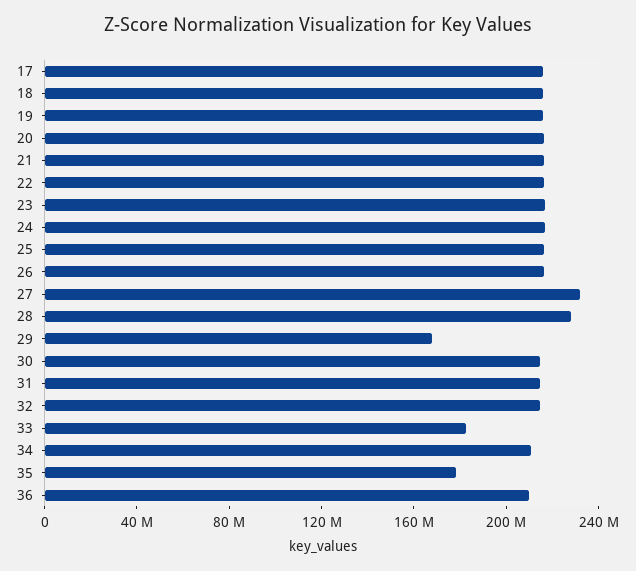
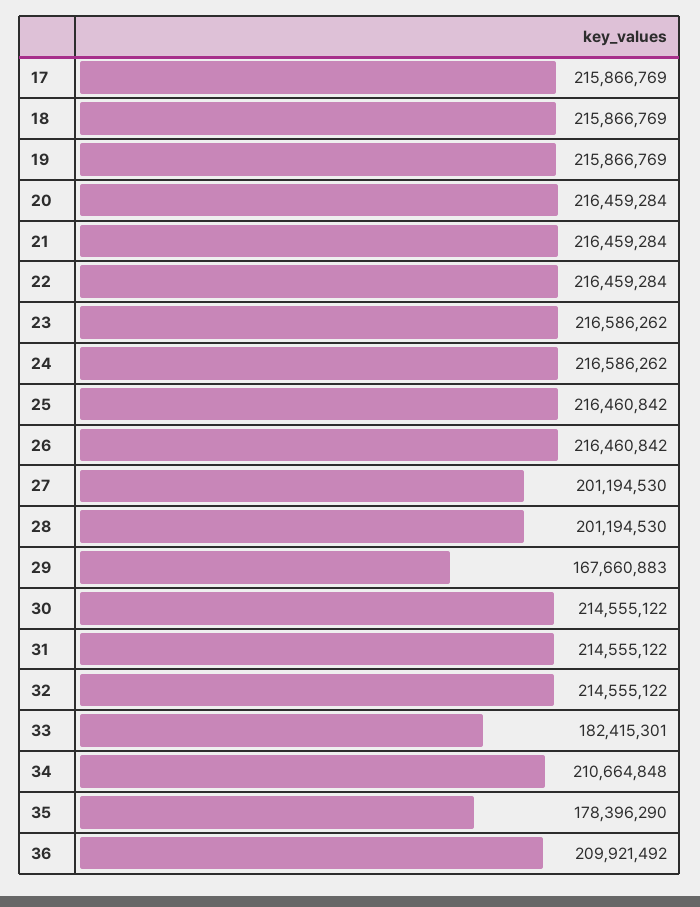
  {
    "17": 215866769,
    "18": 215866769,
    "19": 215866769,
    "20": 216459284,
    "21": 216459284,
    "22": 216459284,
    "23": 216586262,
    "24": 216586262,
    "25": 216460842,
    "26": 216460842,
-   "27": 230000000,
+   "27": 201194530,
-   "28": 230000000,
+   "28": 201194530,
    "29": 167660883,
    "30": 214555122,
    "31": 214555122,
    "32": 214555122,
    "33": 182415301,
    "34": 210664848,
    "35": 178396290,
    "36": 209921492
  }

